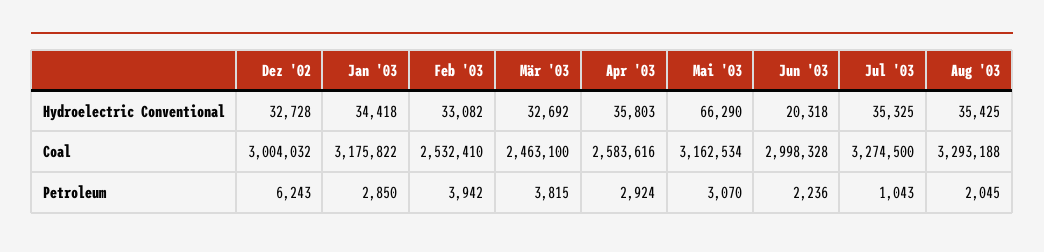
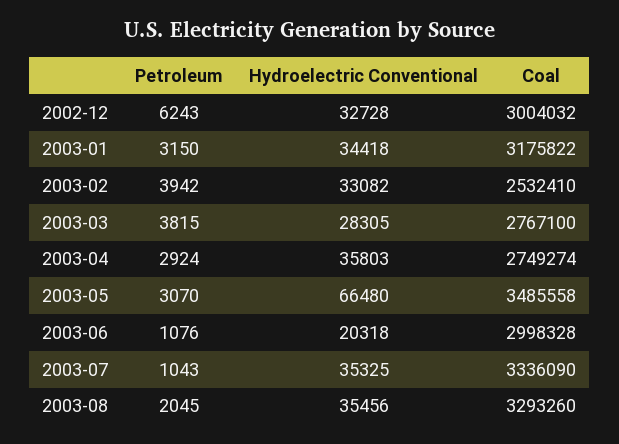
  {
    "Dez '02": {
      "Hydroelectric Conventional": 32728,
      "Coal": 3004032,
      "Petroleum": 6243
    },
    "Jan '03": {
      "Hydroelectric Conventional": 34418,
      "Coal": 3175822,
-     "Petroleum": 2850
+     "Petroleum": 3150
    },
    "Feb '03": {
      "Hydroelectric Conventional": 33082,
      "Coal": 2532410,
      "Petroleum": 3942
    },
    "Mär '03": {
-     "Hydroelectric Conventional": 32692,
+     "Hydroelectric Conventional": 28305,
-     "Coal": 2463100,
+     "Coal": 2767100,
      "Petroleum": 3815
    },
    "Apr '03": {
      "Hydroelectric Conventional": 35803,
-     "Coal": 2583616,
+     "Coal": 2749274,
      "Petroleum": 2924
    },
    "Mai '03": {
-     "Hydroelectric Conventional": 66290,
+     "Hydroelectric Conventional": 66480,
-     "Coal": 3162534,
+     "Coal": 3485558,
      "Petroleum": 3070
    },
    "Jun '03": {
      "Hydroelectric Conventional": 20318,
      "Coal": 2998328,
-     "Petroleum": 2236
+     "Petroleum": 1076
    },
    "Jul '03": {
      "Hydroelectric Conventional": 35325,
-     "Coal": 3274500,
+     "Coal": 3336090,
      "Petroleum": 1043
    },
    "Aug '03": {
-     "Hydroelectric Conventional": 35425,
+     "Hydroelectric Conventional": 35456,
-     "Coal": 3293188,
+     "Coal": 3293260,
      "Petroleum": 2045
    }
  }

